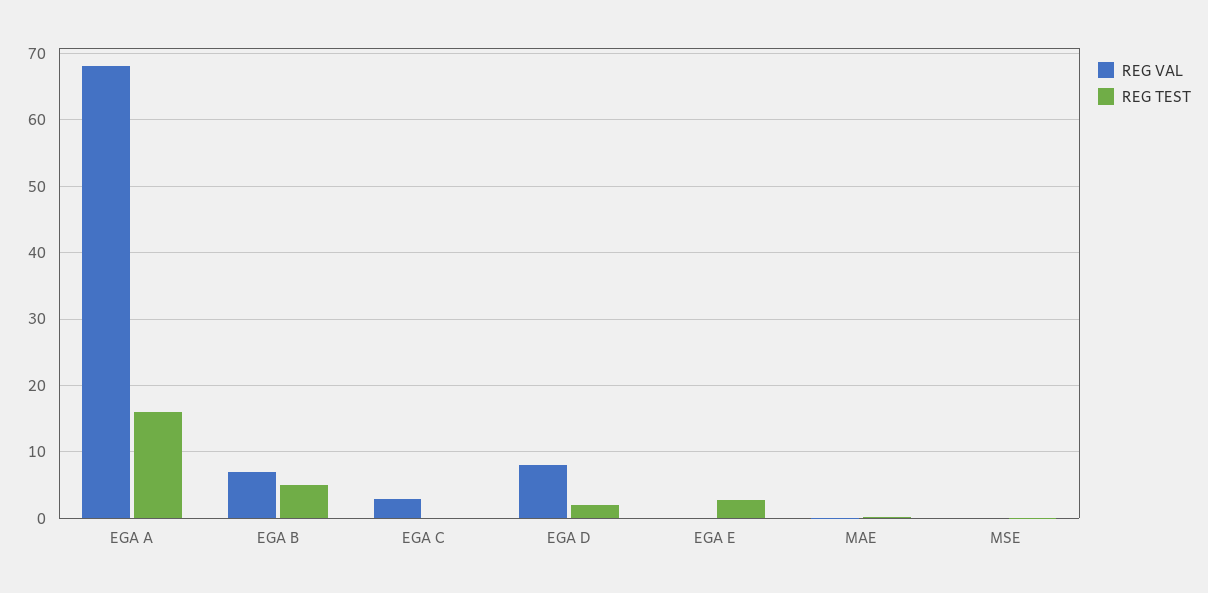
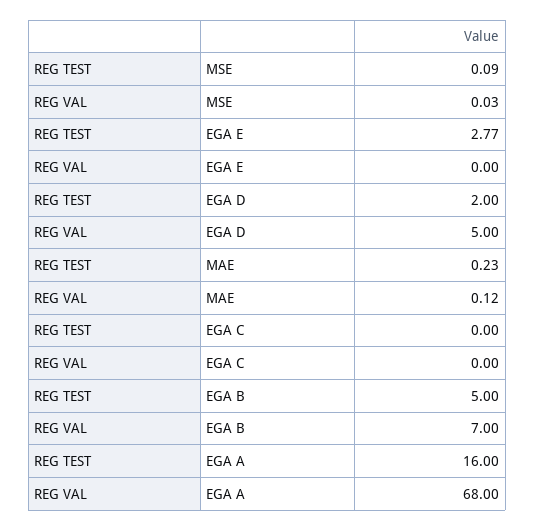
  {
    "REG VAL": {
      "EGA A": 68,
      "EGA B": 7,
-     "EGA C": 3,
+     "EGA C": 0,
-     "EGA D": 8,
+     "EGA D": 5,
      "EGA E": 0,
      "MAE": 0.12,
      "MSE": 0.03
    },
    "REG TEST": {
      "EGA A": 16,
      "EGA B": 5,
      "EGA C": 0,
      "EGA D": 2,
      "EGA E": 2.77,
      "MAE": 0.23,
      "MSE": 0.09
    }
  }

